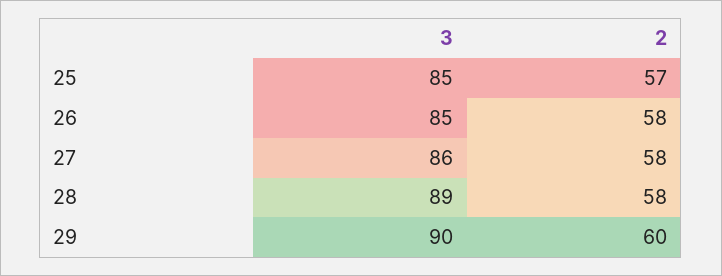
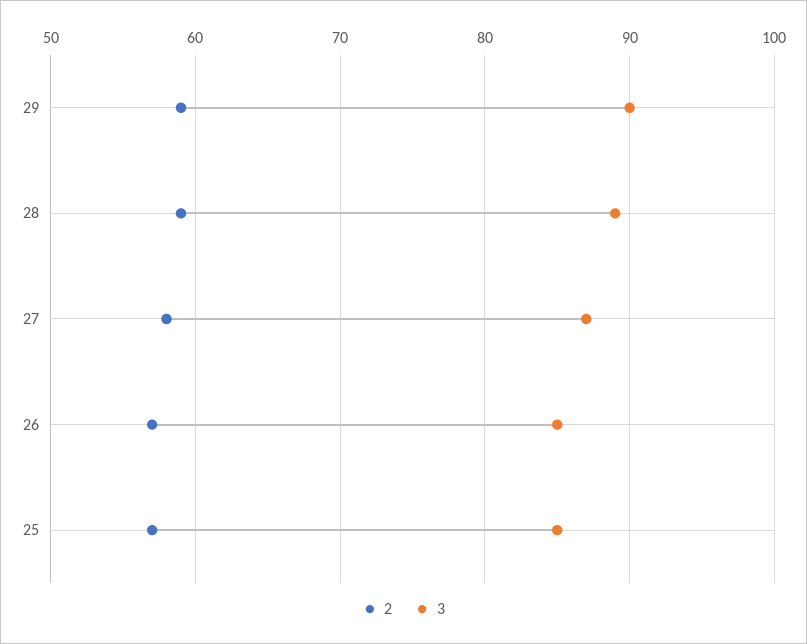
  {
    "3": {
      "25": 85,
      "26": 85,
-     "27": 86,
+     "27": 87,
      "28": 89,
      "29": 90
    },
    "2": {
      "25": 57,
-     "26": 58,
+     "26": 57,
      "27": 58,
-     "28": 58,
+     "28": 59,
-     "29": 60
+     "29": 59
    }
  }

